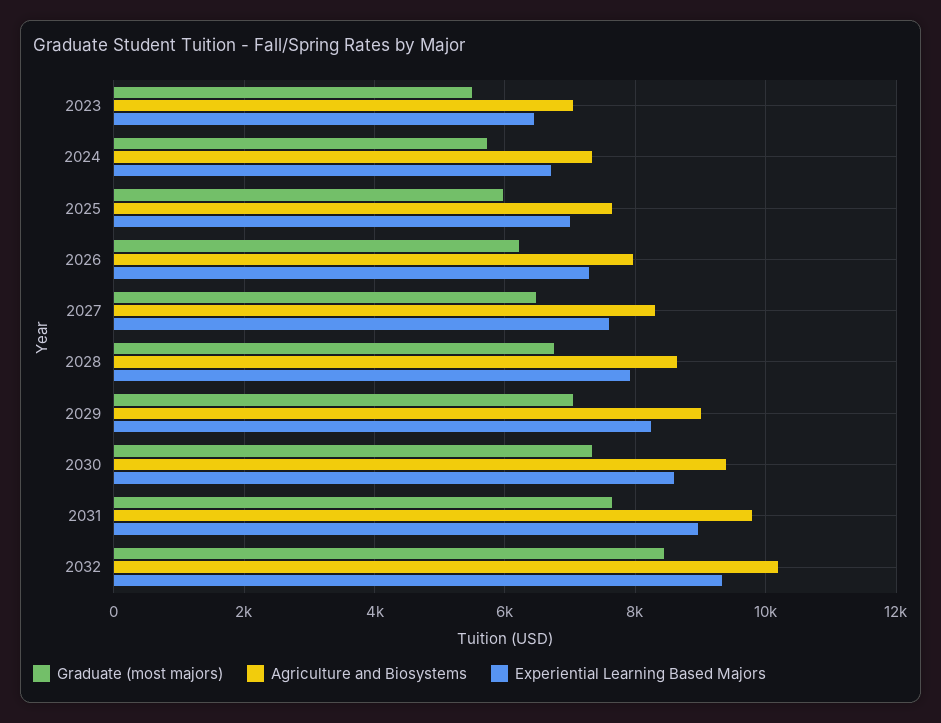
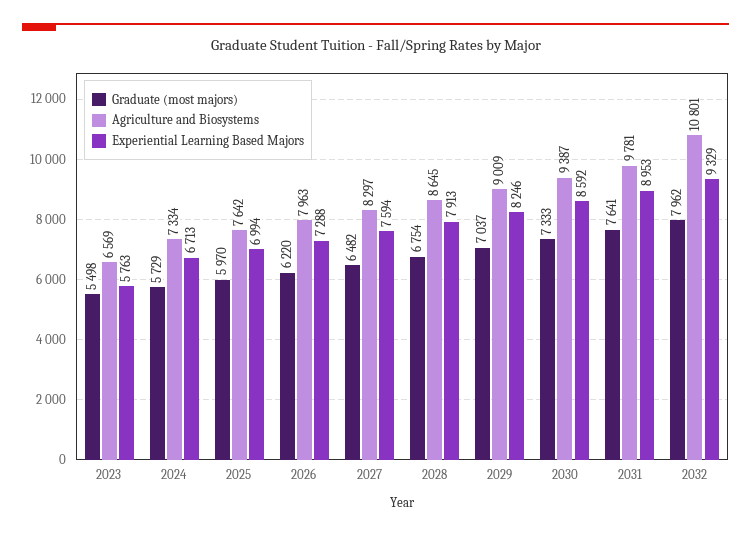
  {
    "Graduate (most majors)": {
      "2023": 5498,
      "2024": 5729,
      "2025": 5970,
      "2026": 6220,
      "2027": 6482,
      "2028": 6754,
      "2029": 7037,
      "2030": 7333,
      "2031": 7641,
-     "2032": 8400
+     "2032": 7962
    },
    "Agriculture and Biosystems": {
-     "2023": 7000,
+     "2023": 6569,
      "2024": 7334,
      "2025": 7642,
      "2026": 7963,
      "2027": 8297,
      "2028": 8645,
      "2029": 9009,
      "2030": 9387,
      "2031": 9781,
-     "2032": 10200
+     "2032": 10801
    },
    "Experiential Learning Based Majors": {
-     "2023": 6400,
+     "2023": 5763,
      "2024": 6713,
      "2025": 6994,
      "2026": 7288,
      "2027": 7594,
      "2028": 7913,
      "2029": 8246,
      "2030": 8592,
      "2031": 8953,
      "2032": 9329
    }
  }

